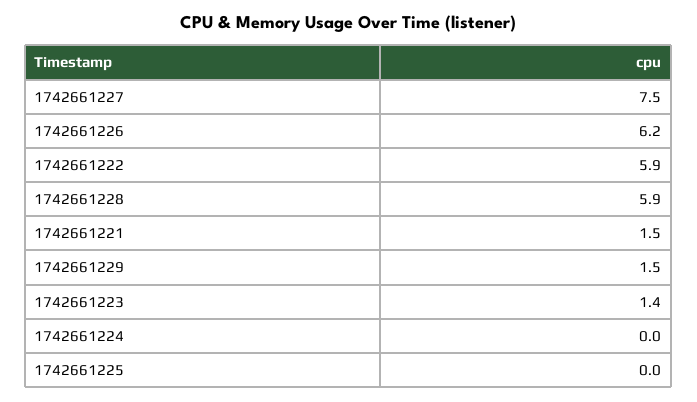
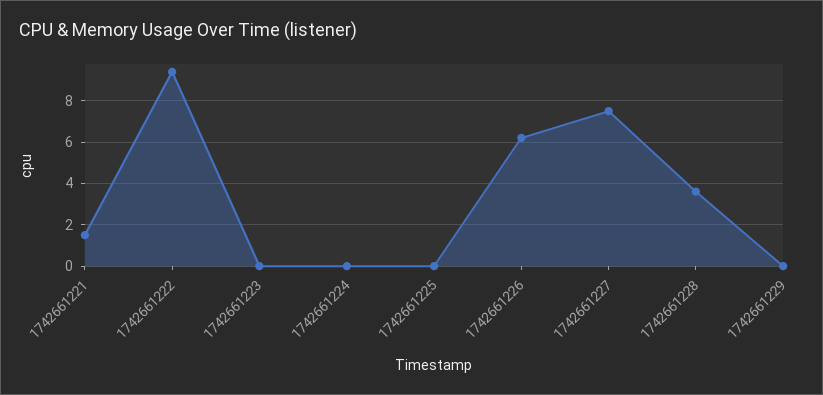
  {
    "1742661227": 7.5,
    "1742661226": 6.2,
-   "1742661222": 5.9,
+   "1742661222": 9.5,
-   "1742661228": 5.9,
+   "1742661228": 3.5,
    "1742661221": 1.5,
-   "1742661229": 1.5,
+   "1742661229": 0,
-   "1742661223": 1.4,
+   "1742661223": 0,
    "1742661224": 0,
    "1742661225": 0
  }

